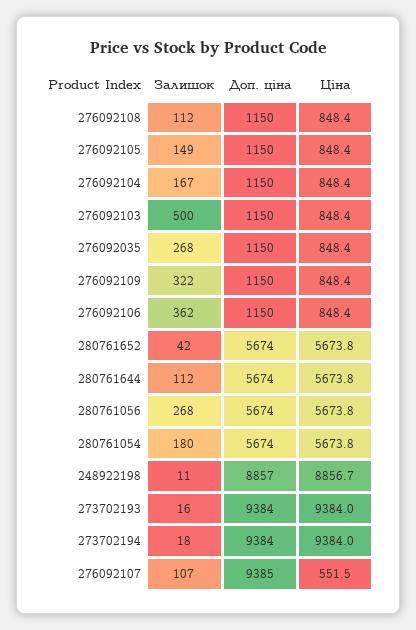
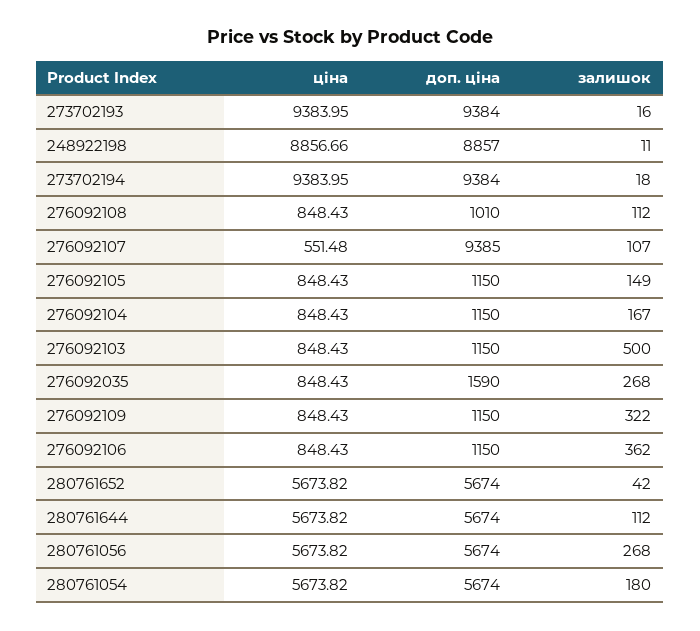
  {
    "Залишок": {
      "276092108": 112,
      "276092105": 149,
      "276092104": 167,
      "276092103": 500,
      "276092035": 268,
      "276092109": 322,
      "276092106": 362,
      "280761652": 42,
      "280761644": 112,
      "280761056": 268,
      "280761054": 180,
      "248922198": 11,
      "273702193": 16,
      "273702194": 18,
      "276092107": 107
    },
    "Доп. ціна": {
-     "276092108": 1150,
+     "276092108": 1010,
      "276092105": 1150,
      "276092104": 1150,
      "276092103": 1150,
-     "276092035": 1150,
+     "276092035": 1590,
      "276092109": 1150,
      "276092106": 1150,
      "280761652": 5674,
      "280761644": 5674,
      "280761056": 5674,
      "280761054": 5674,
      "248922198": 8857,
      "273702193": 9384,
      "273702194": 9384,
      "276092107": 9385
    },
    "Ціна": {
      "276092108": 848.43,
      "276092105": 848.43,
      "276092104": 848.43,
      "276092103": 848.43,
      "276092035": 848.43,
      "276092109": 848.43,
      "276092106": 848.43,
      "280761652": 5673.82,
      "280761644": 5673.82,
      "280761056": 5673.82,
      "280761054": 5673.82,
      "248922198": 8856.66,
      "273702193": 9383.95,
      "273702194": 9383.95,
      "276092107": 551.48
    }
  }

